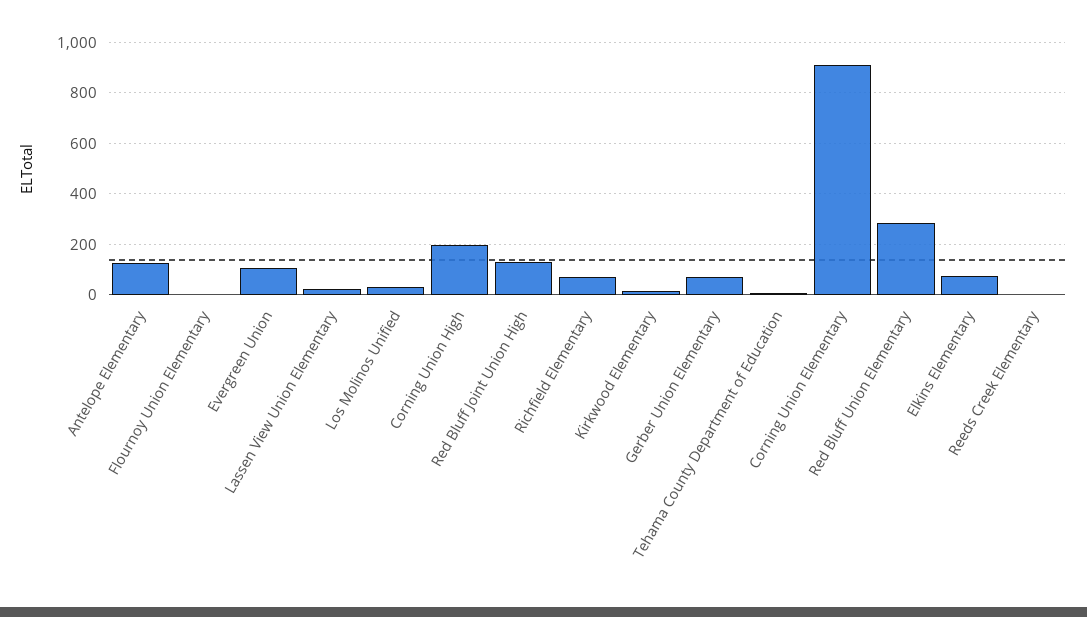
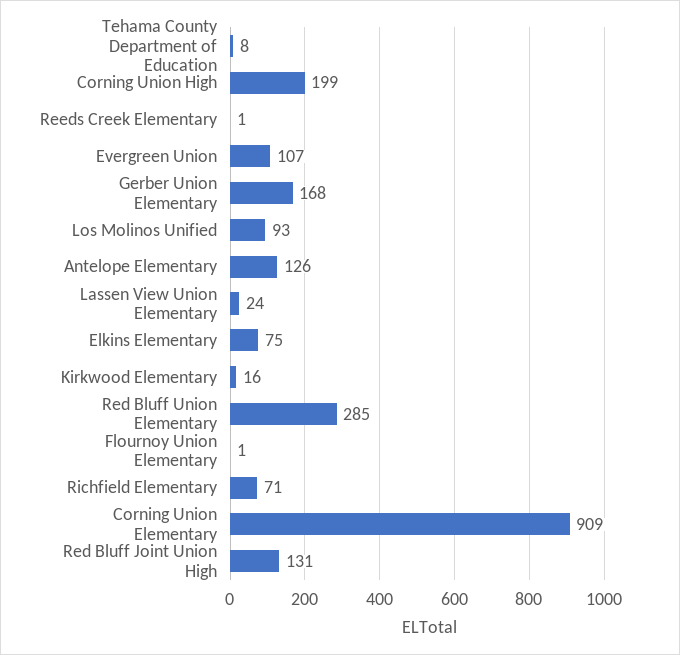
  {
    "Antelope Elementary": 126,
    "Flournoy Union Elementary": 1,
    "Evergreen Union": 107,
    "Lassen View Union Elementary": 24,
-   "Los Molinos Unified": 25,
+   "Los Molinos Unified": 93,
    "Corning Union High": 199,
    "Red Bluff Joint Union High": 131,
    "Richfield Elementary": 71,
    "Kirkwood Elementary": 16,
-   "Gerber Union Elementary": 75,
+   "Gerber Union Elementary": 168,
    "Tehama County Department of Education": 8,
    "Corning Union Elementary": 909,
    "Red Bluff Union Elementary": 285,
    "Elkins Elementary": 75,
    "Reeds Creek Elementary": 1
  }

